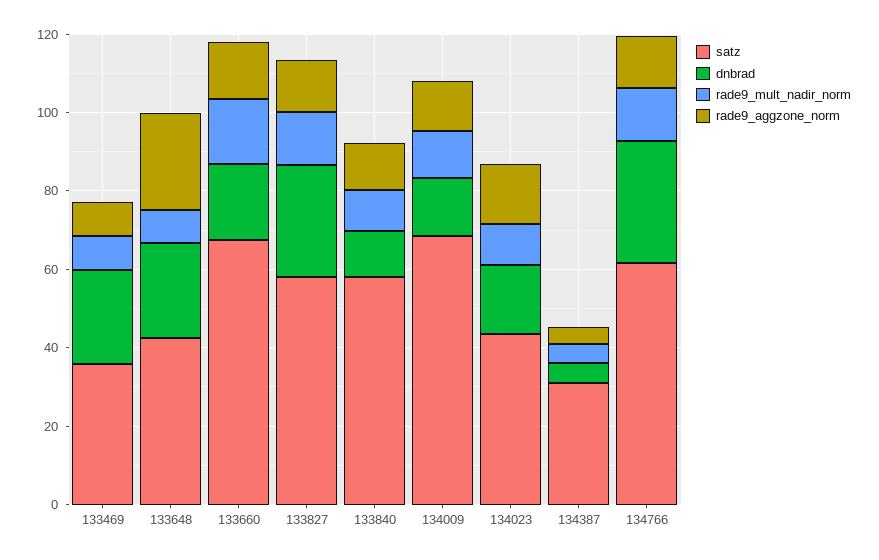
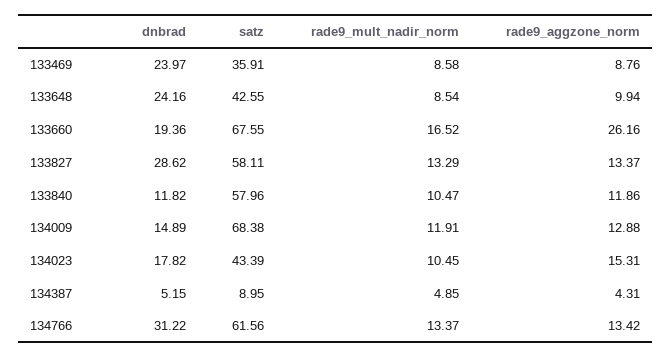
  {
    "satz": {
      "133469": 35.91,
      "133648": 42.55,
      "133660": 67.55,
      "133827": 58.11,
      "133840": 57.96,
      "134009": 68.38,
      "134023": 43.39,
-     "134387": 30,
+     "134387": 8.95,
      "134766": 61.56
    },
    "dnbrad": {
      "133469": 23.97,
      "133648": 24.16,
      "133660": 19.36,
      "133827": 28.62,
      "133840": 11.82,
      "134009": 14.89,
      "134023": 17.82,
      "134387": 5.15,
      "134766": 31.22
    },
    "rade9_mult_nadir_norm": {
      "133469": 8.58,
      "133648": 8.54,
      "133660": 16.52,
      "133827": 13.29,
      "133840": 10.47,
      "134009": 11.91,
      "134023": 10.45,
      "134387": 4.85,
      "134766": 13.37
    },
    "rade9_aggzone_norm": {
      "133469": 8.76,
-     "133648": 25,
+     "133648": 9.94,
-     "133660": 15,
+     "133660": 26.16,
      "133827": 13.37,
      "133840": 11.86,
      "134009": 12.88,
      "134023": 15.31,
      "134387": 4.31,
      "134766": 13.42
    }
  }

